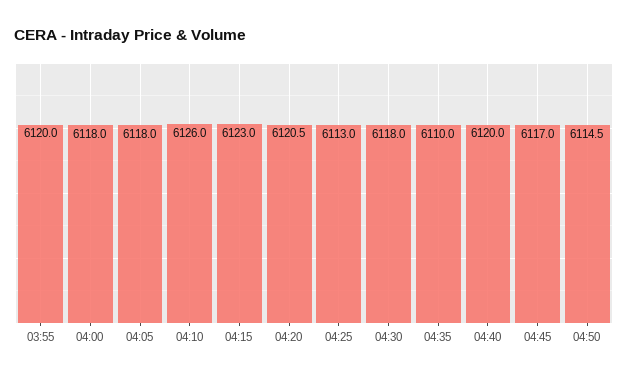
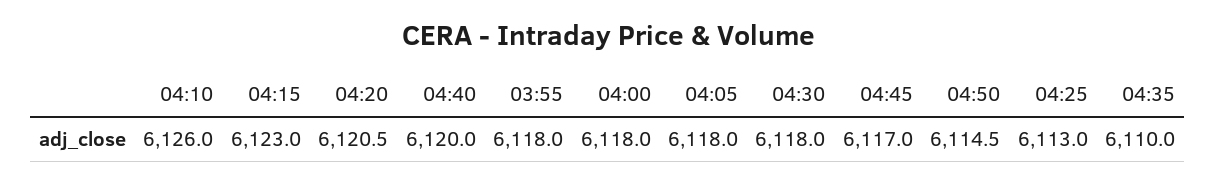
  {
-   "03:55": 6120,
+   "03:55": 6118,
    "04:00": 6118,
    "04:05": 6118,
    "04:10": 6126,
    "04:15": 6123,
    "04:20": 6120.5,
    "04:25": 6113,
    "04:30": 6118,
    "04:35": 6110,
    "04:40": 6120,
    "04:45": 6117,
    "04:50": 6114.5
  }

